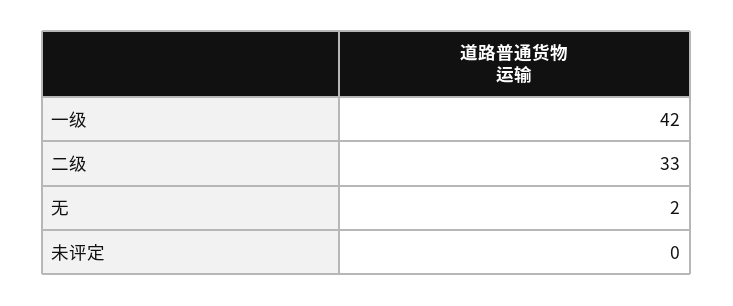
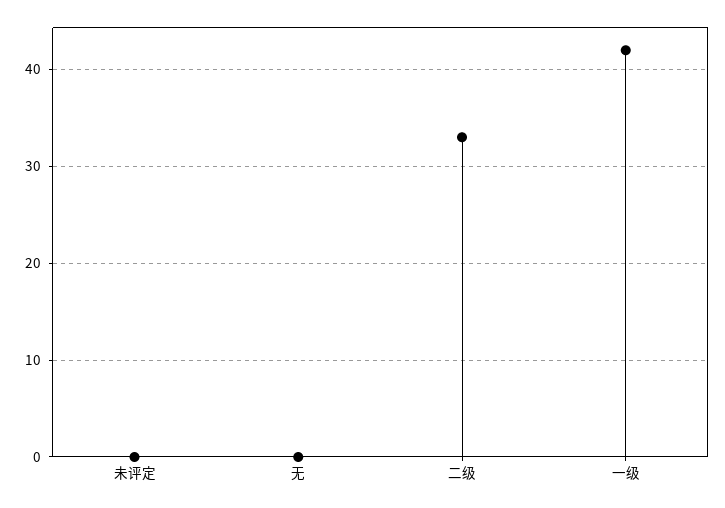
  {
    "一级": 42,
    "二级": 33,
-   "无": 2,
+   "无": 0,
    "未评定": 0
  }

